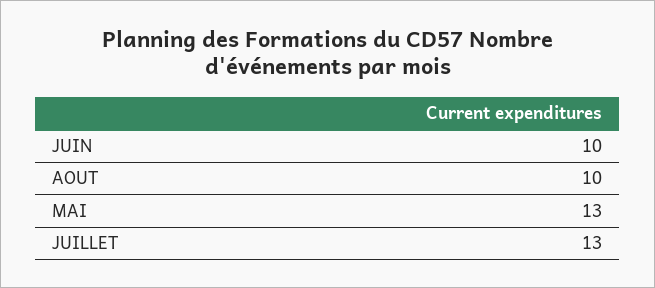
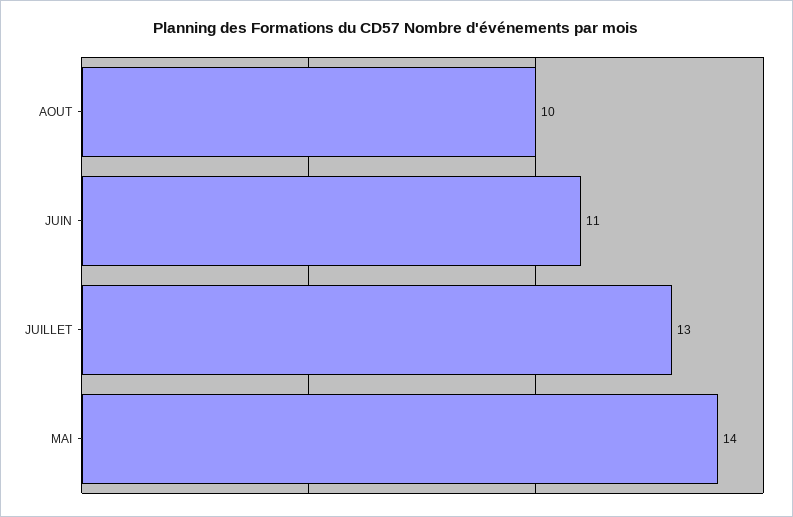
  {
-   "JUIN": 10,
+   "JUIN": 11,
    "AOUT": 10,
-   "MAI": 13,
+   "MAI": 14,
    "JUILLET": 13
  }

